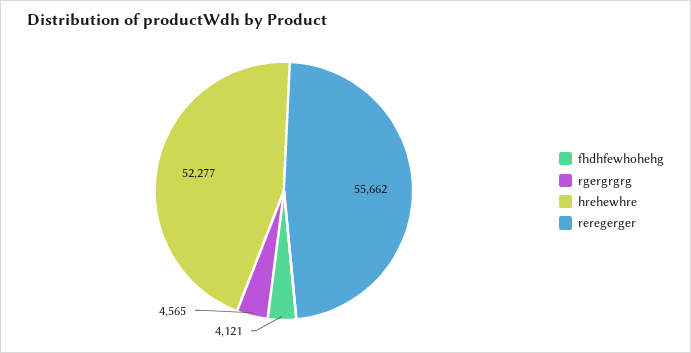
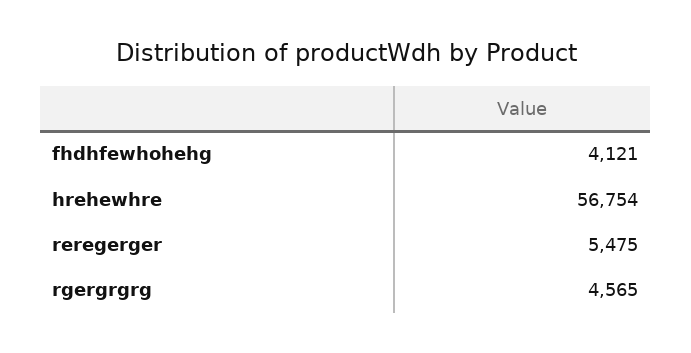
  {
    "fhdhfewhohehg": 4121,
    "rgergrgrg": 4565,
-   "hrehewhre": 52277,
+   "hrehewhre": 56754,
-   "reregerger": 55662
+   "reregerger": 5475
  }

